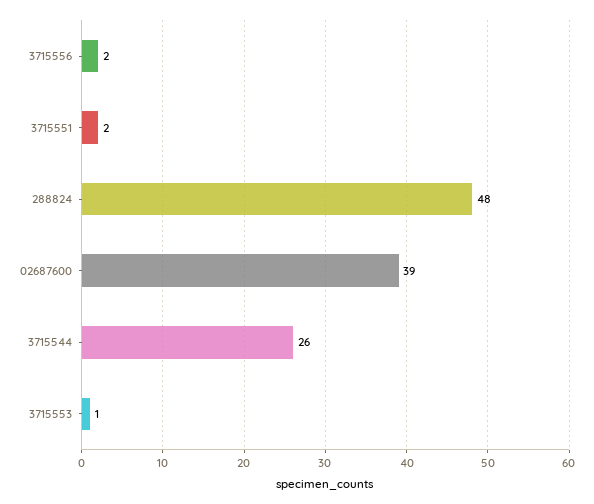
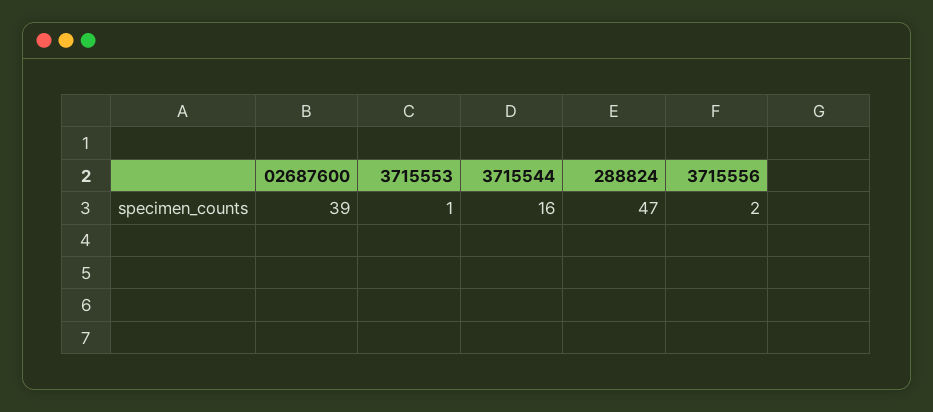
  {
    "3715556": 2,
-   "3715551": 2,
-   "288824": 48,
+   "288824": 47,
    "02687600": 39,
-   "3715544": 26,
+   "3715544": 16,
    "3715553": 1
  }

